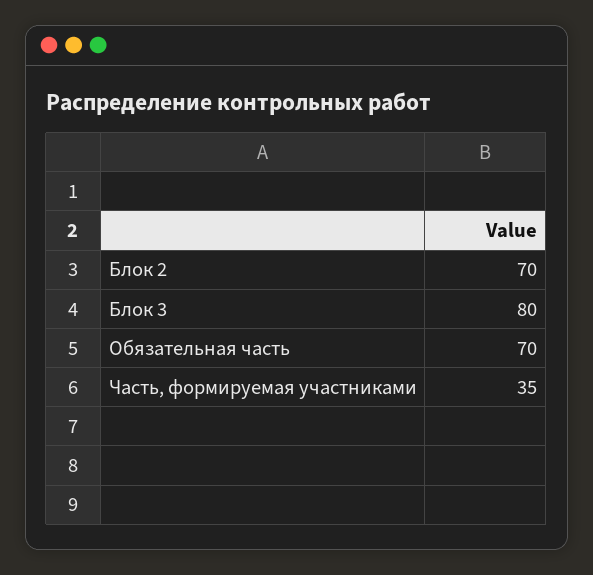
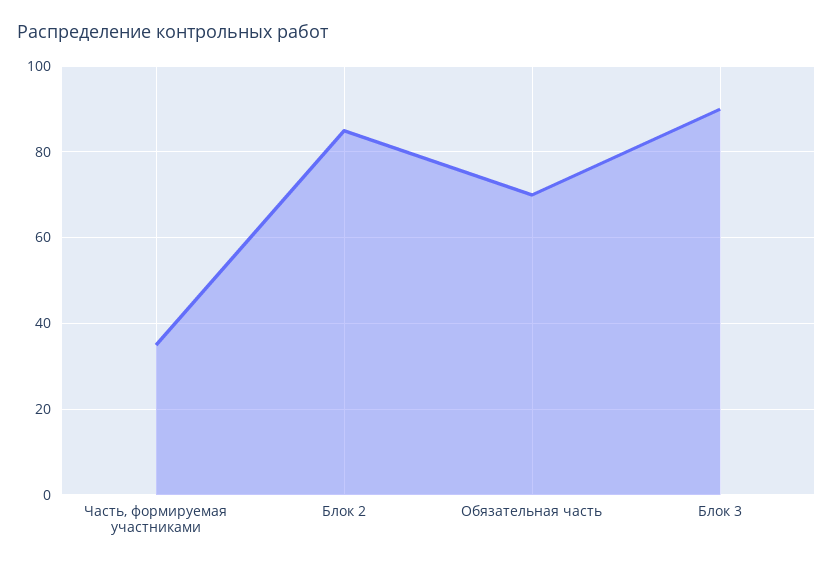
  {
-   "Блок 2": 70,
+   "Блок 2": 85,
-   "Блок 3": 80,
+   "Блок 3": 90,
    "Обязательная часть": 70,
    "Часть, формируемая участниками": 35
  }

